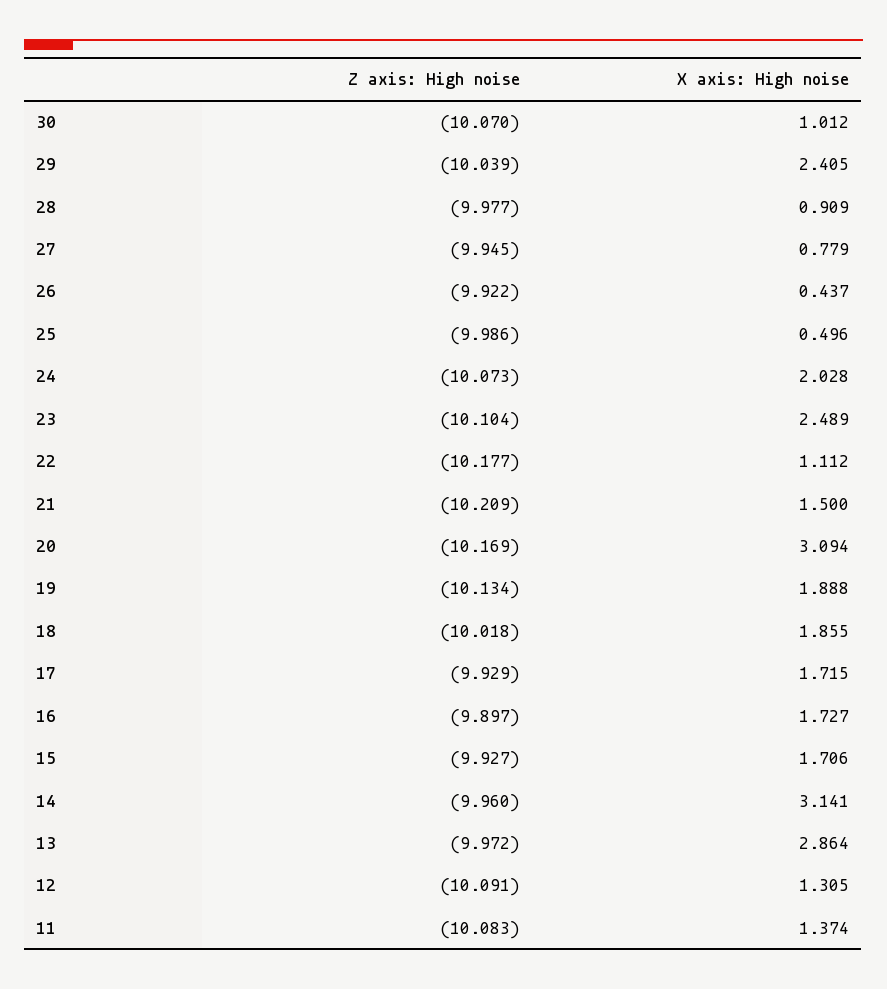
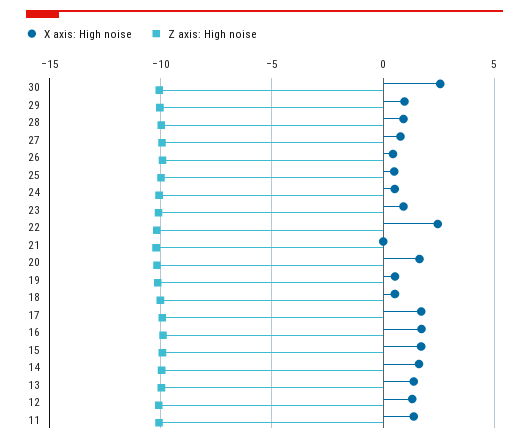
  {
    "Z axis: High noise": {
      "30": -10.07,
      "29": -10.039,
      "28": -9.977,
      "27": -9.945,
      "26": -9.922,
      "25": -9.986,
      "24": -10.073,
      "23": -10.104,
      "22": -10.177,
      "21": -10.209,
      "20": -10.169,
      "19": -10.134,
      "18": -10.018,
      "17": -9.929,
      "16": -9.897,
      "15": -9.927,
      "14": -9.96,
      "13": -9.972,
      "12": -10.091,
      "11": -10.083
    },
    "X axis: High noise": {
-     "30": 1.012,
+     "30": 2.5,
-     "29": 2.405,
+     "29": 1,
      "28": 0.909,
      "27": 0.779,
      "26": 0.437,
      "25": 0.496,
-     "24": 2.028,
+     "24": 0.5,
-     "23": 2.489,
+     "23": 1,
-     "22": 1.112,
+     "22": 2.5,
-     "21": 1.5,
+     "21": 0,
-     "20": 3.094,
+     "20": 1.5,
-     "19": 1.888,
+     "19": 0.5,
-     "18": 1.855,
+     "18": 0.5,
      "17": 1.715,
      "16": 1.727,
      "15": 1.706,
-     "14": 3.141,
+     "14": 1.5,
-     "13": 2.864,
+     "13": 1.5,
      "12": 1.305,
      "11": 1.374
    }
  }

